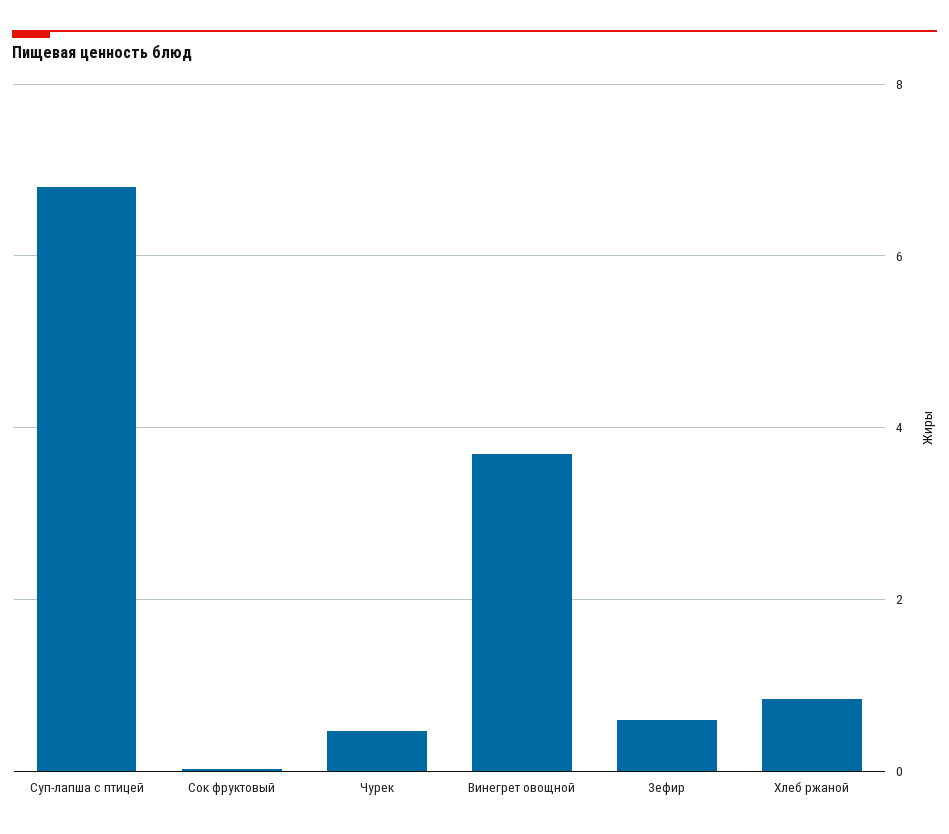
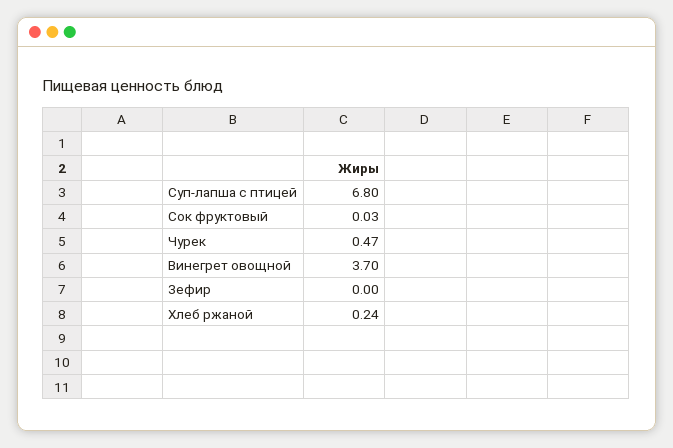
  {
    "Суп-лапша с птицей": 6.8,
    "Сок фруктовый": 0.03,
    "Чурек": 0.47,
    "Винегрет овощной": 3.7,
-   "Зефир": 0.6,
+   "Зефир": 0,
-   "Хлеб ржаной": 0.8
+   "Хлеб ржаной": 0.24
  }

